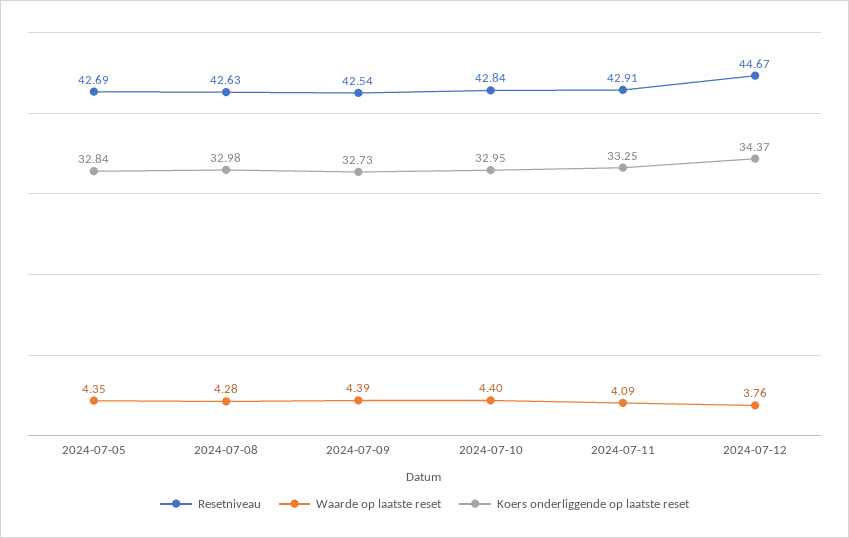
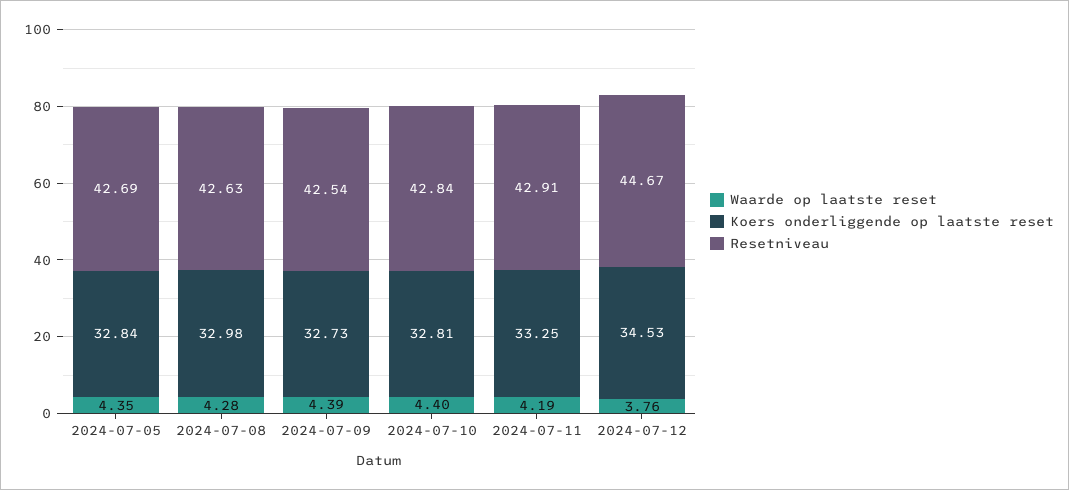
  {
    "Resetniveau": {
      "2024-07-05": 42.69,
      "2024-07-08": 42.63,
      "2024-07-09": 42.54,
      "2024-07-10": 42.84,
      "2024-07-11": 42.91,
      "2024-07-12": 44.67
    },
    "Waarde op laatste reset": {
      "2024-07-05": 4.35,
      "2024-07-08": 4.28,
      "2024-07-09": 4.39,
      "2024-07-10": 4.4,
-     "2024-07-11": 4.09,
+     "2024-07-11": 4.19,
      "2024-07-12": 3.76
    },
    "Koers onderliggende op laatste reset": {
      "2024-07-05": 32.84,
      "2024-07-08": 32.98,
      "2024-07-09": 32.73,
-     "2024-07-10": 32.95,
+     "2024-07-10": 32.81,
      "2024-07-11": 33.25,
-     "2024-07-12": 34.37
+     "2024-07-12": 34.53
    }
  }

